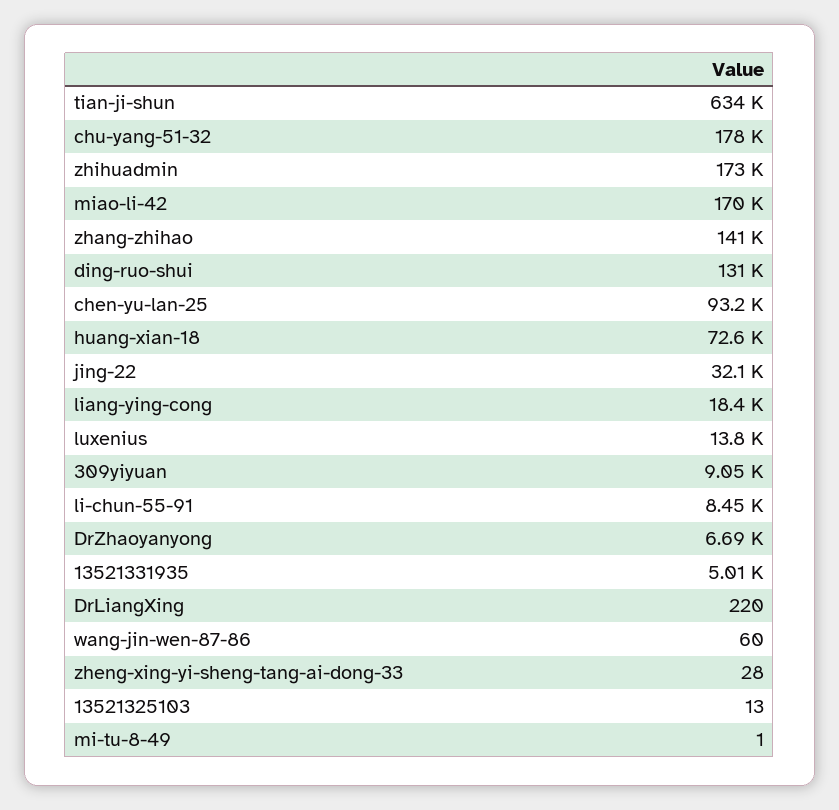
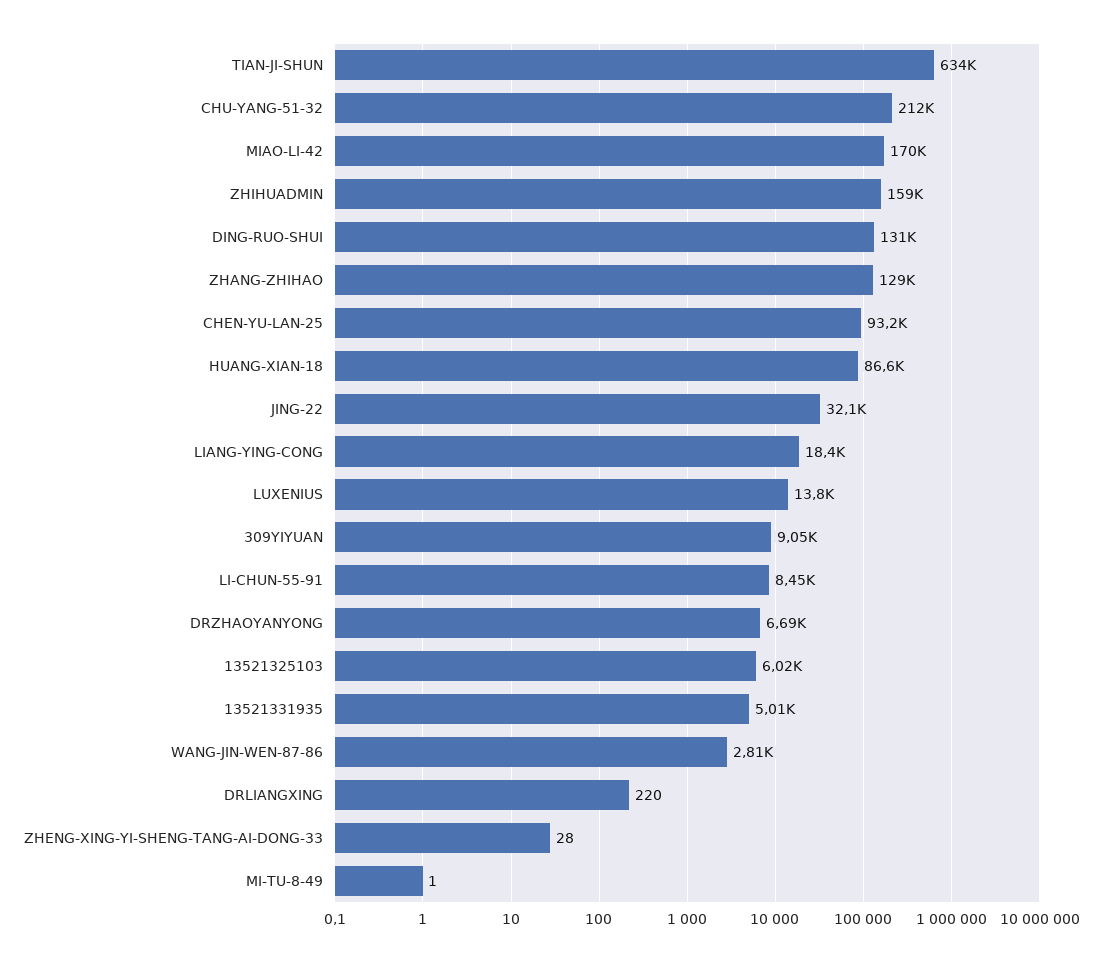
  {
    "tian-ji-shun": 634000,
-   "chu-yang-51-32": 178000,
+   "chu-yang-51-32": 212000,
-   "zhihuadmin": 173000,
+   "zhihuadmin": 159000,
    "miao-li-42": 170000,
-   "zhang-zhihao": 141000,
+   "zhang-zhihao": 129000,
    "ding-ruo-shui": 131000,
    "chen-yu-lan-25": 93200,
-   "huang-xian-18": 72600,
+   "huang-xian-18": 86600,
    "jing-22": 32100,
    "liang-ying-cong": 18400,
    "luxenius": 13800,
    "309yiyuan": 9050,
    "li-chun-55-91": 8450,
    "DrZhaoyanyong": 6690,
    "13521331935": 5010,
    "DrLiangXing": 220,
-   "wang-jin-wen-87-86": 60,
+   "wang-jin-wen-87-86": 2810,
    "zheng-xing-yi-sheng-tang-ai-dong-33": 28,
-   "13521325103": 13,
+   "13521325103": 6020,
    "mi-tu-8-49": 1
  }

